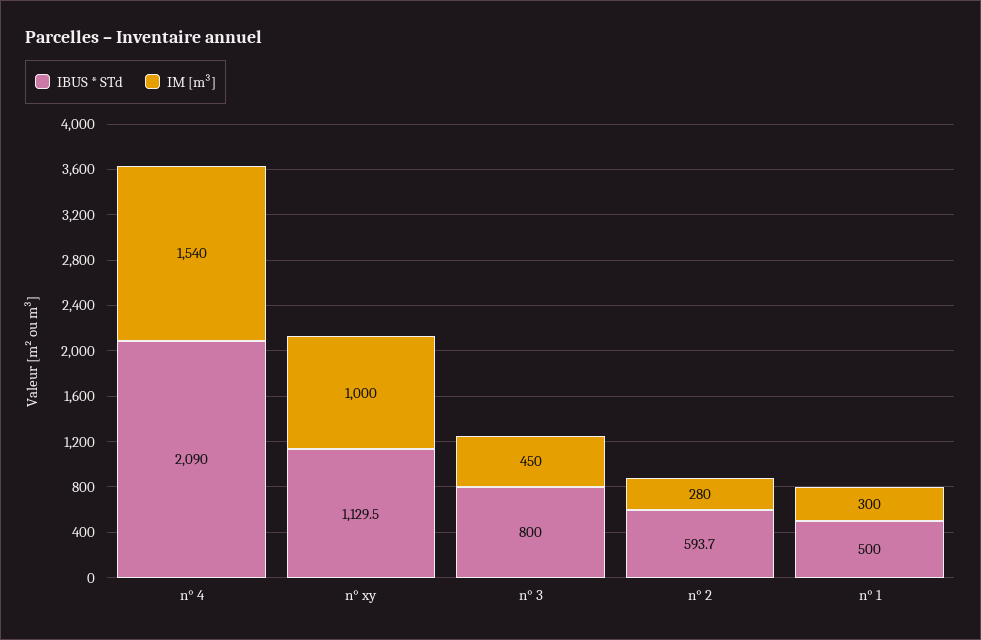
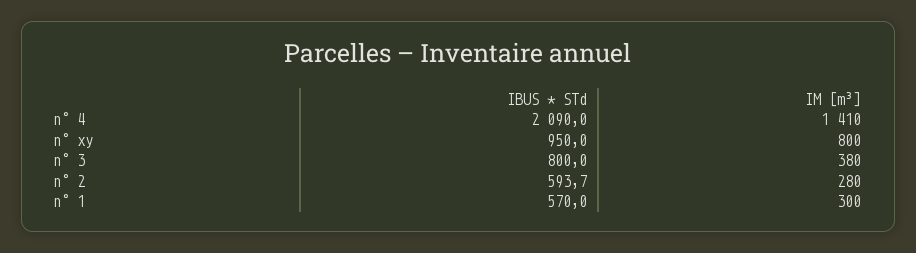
  {
    "IBUS * STd": {
      "n° 4": 2090,
-     "n° xy": 1129.5,
+     "n° xy": 950,
      "n° 3": 800,
      "n° 2": 593.7,
-     "n° 1": 500
+     "n° 1": 570
    },
    "IM [m³]": {
-     "n° 4": 1540,
+     "n° 4": 1410,
-     "n° xy": 1000,
+     "n° xy": 800,
-     "n° 3": 450,
+     "n° 3": 380,
      "n° 2": 280,
      "n° 1": 300
    }
  }

